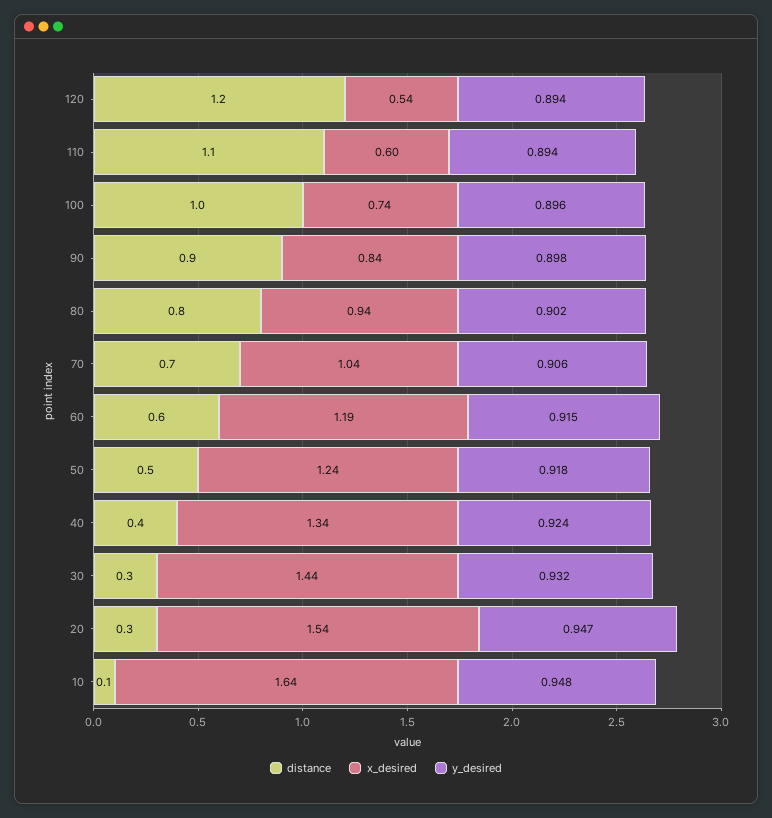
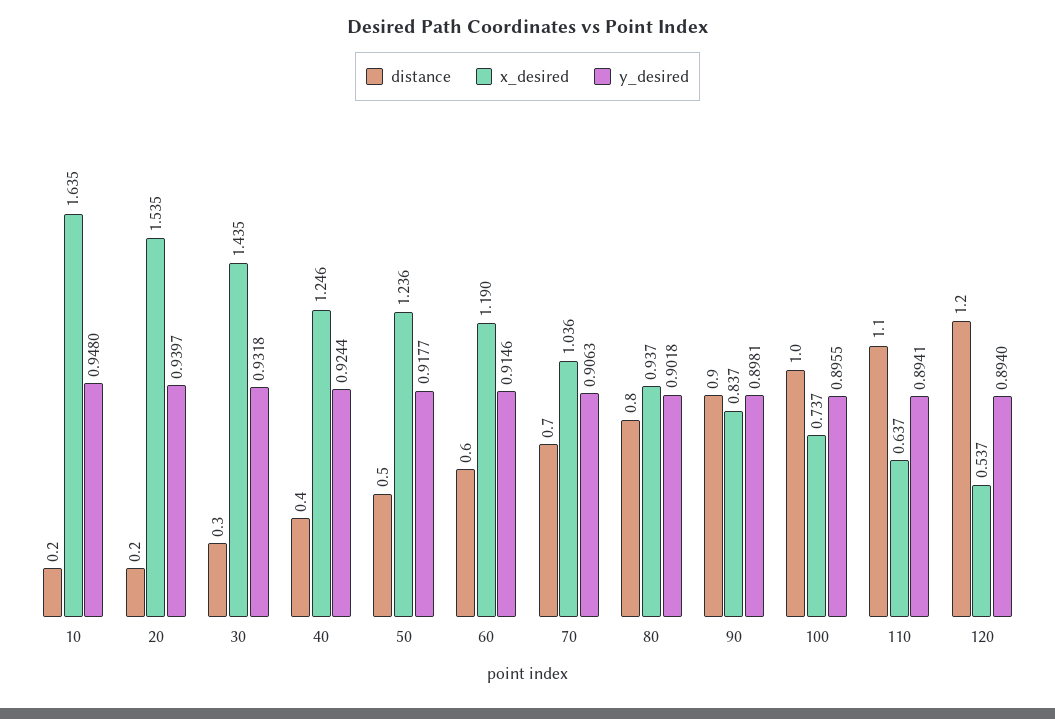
  {
    "distance": {
      "120": 1.2,
      "110": 1.1,
      "100": 1,
      "90": 0.9,
      "80": 0.8,
      "70": 0.7,
      "60": 0.6,
      "50": 0.5,
      "40": 0.4,
      "30": 0.3,
-     "20": 0.3,
+     "20": 0.2,
-     "10": 0.1
+     "10": 0.2
    },
    "x_desired": {
      "120": 0.537,
-     "110": 0.6,
+     "110": 0.637,
      "100": 0.737,
      "90": 0.837,
      "80": 0.937,
      "70": 1.036,
      "60": 1.19,
      "50": 1.236,
-     "40": 1.34,
+     "40": 1.246,
      "30": 1.435,
      "20": 1.535,
      "10": 1.635
    },
    "y_desired": {
      "120": 0.894,
      "110": 0.8941,
      "100": 0.8955,
      "90": 0.8981,
      "80": 0.9018,
      "70": 0.9063,
      "60": 0.9146,
      "50": 0.9177,
      "40": 0.9244,
      "30": 0.9318,
-     "20": 0.947,
+     "20": 0.9397,
      "10": 0.948
    }
  }

